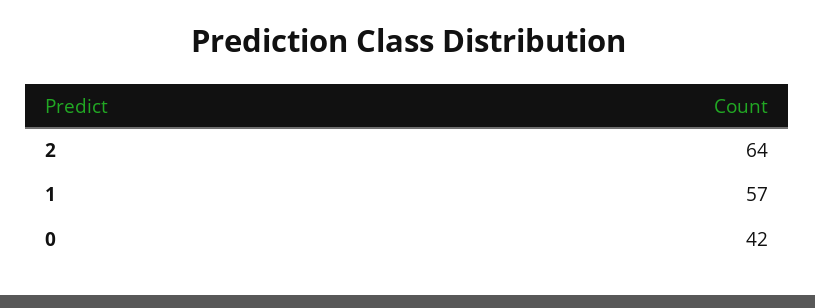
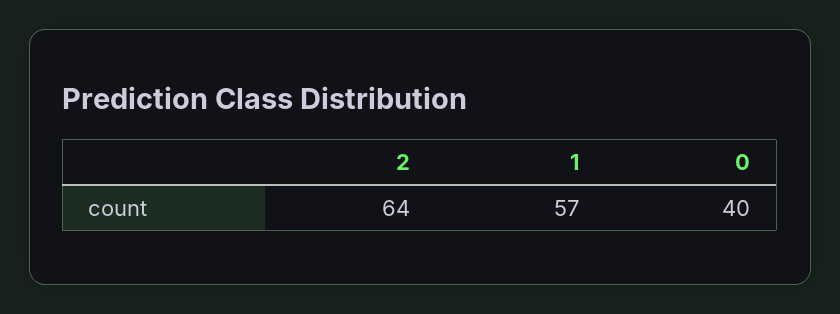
  {
    "2": 64,
    "1": 57,
-   "0": 42
+   "0": 40
  }

